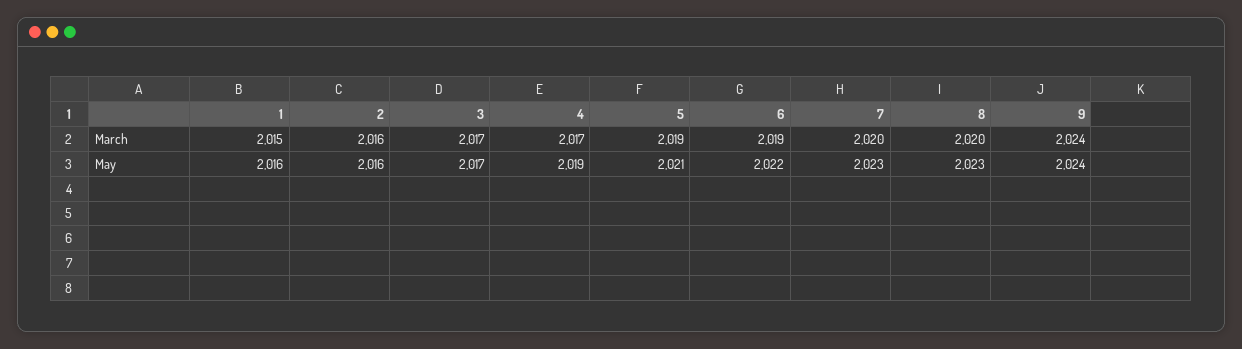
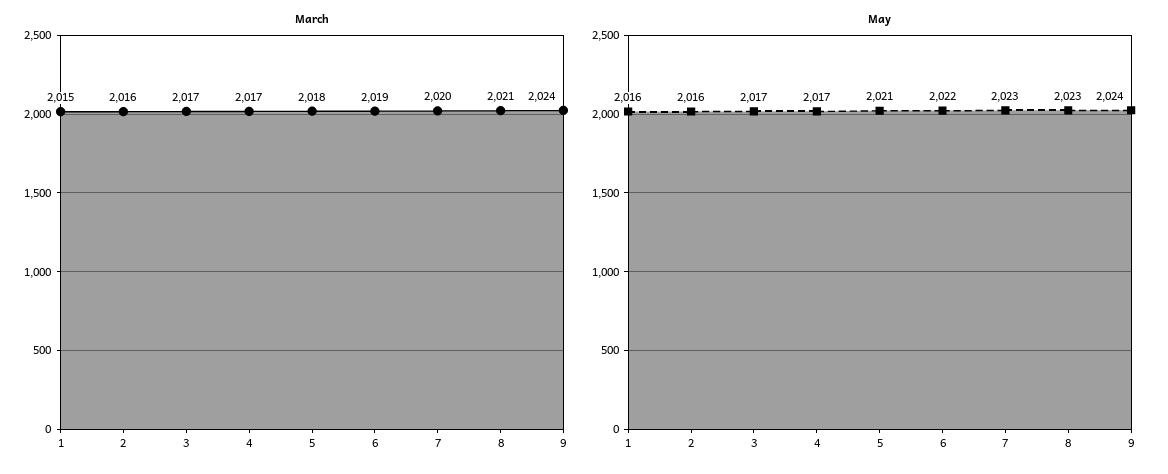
  {
    "March": {
      "1": 2015,
      "2": 2016,
      "3": 2017,
      "4": 2017,
-     "5": 2019,
+     "5": 2018,
      "6": 2019,
      "7": 2020,
-     "8": 2020,
+     "8": 2021,
      "9": 2024
    },
    "May": {
      "1": 2016,
      "2": 2016,
      "3": 2017,
-     "4": 2019,
+     "4": 2017,
      "5": 2021,
      "6": 2022,
      "7": 2023,
      "8": 2023,
      "9": 2024
    }
  }

